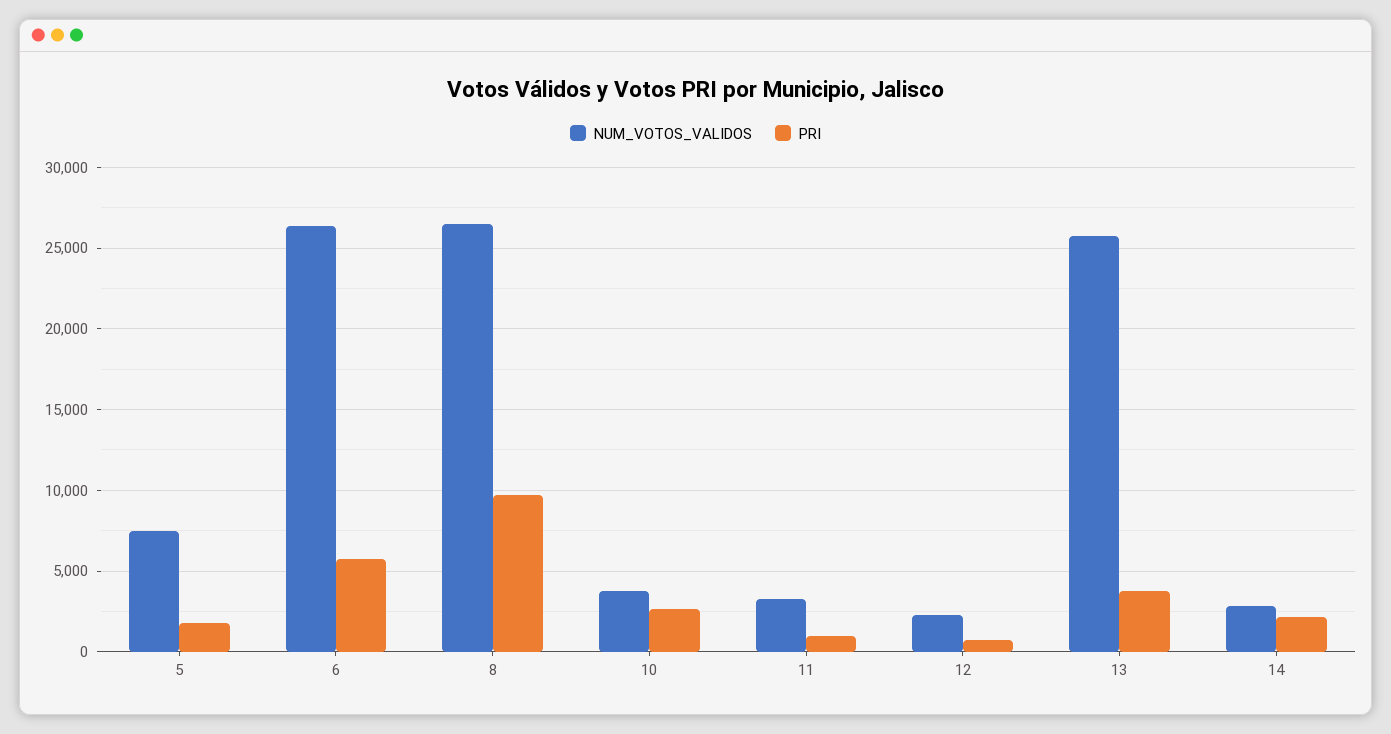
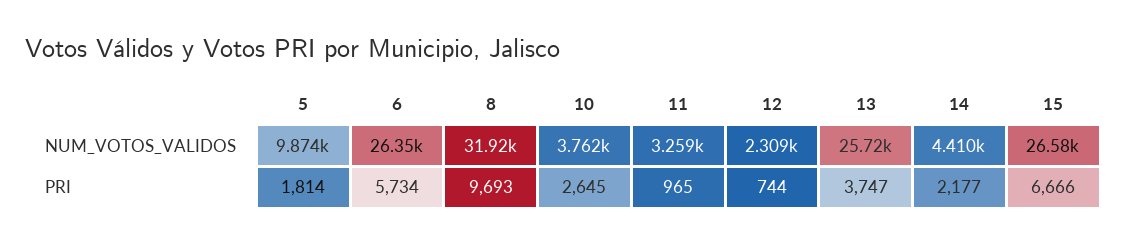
  {
    "NUM_VOTOS_VALIDOS": {
-     "5": 7500,
+     "5": 9874,
      "6": 26350,
-     "8": 26500,
+     "8": 31920,
      "10": 3762,
      "11": 3259,
      "12": 2309,
      "13": 25720,
-     "14": 3000
+     "14": 4410,
+     "15": 26580
    },
    "PRI": {
      "5": 1814,
      "6": 5734,
      "8": 9693,
      "10": 2645,
      "11": 965,
      "12": 744,
      "13": 3747,
-     "14": 2177
+     "14": 2177,
+     "15": 6666
    }
  }

